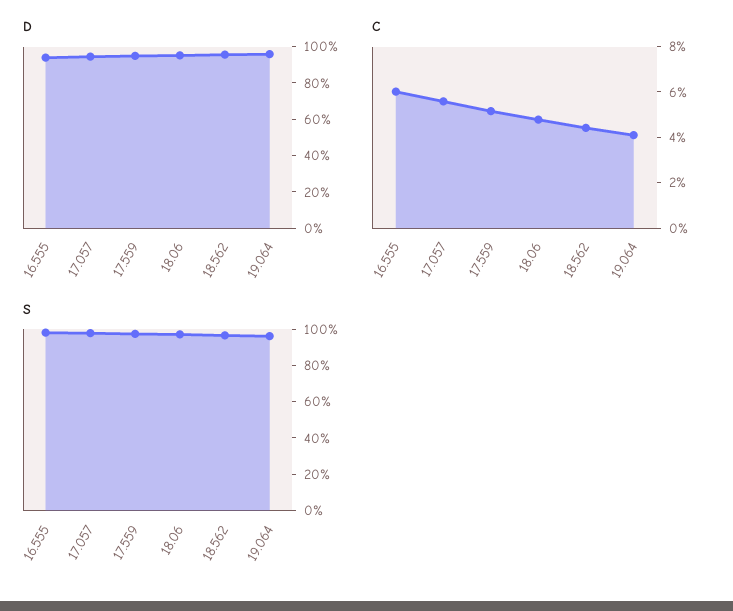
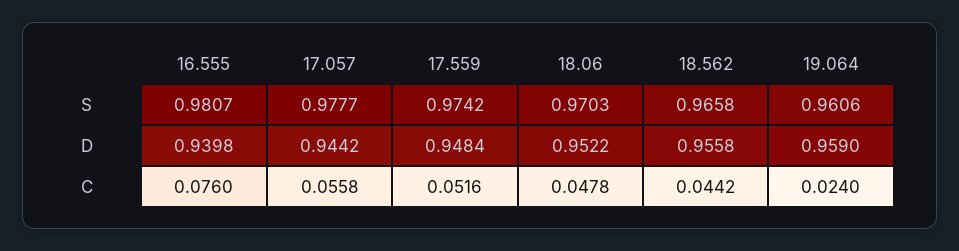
  {
    "D": {
      "16.555": 0.9398,
      "17.057": 0.9442,
      "17.559": 0.9484,
      "18.06": 0.9522,
      "18.562": 0.9558,
      "19.064": 0.959
    },
    "C": {
-     "16.555": 0.06,
+     "16.555": 0.076,
      "17.057": 0.0558,
      "17.559": 0.0516,
      "18.06": 0.0478,
      "18.562": 0.0442,
-     "19.064": 0.04
+     "19.064": 0.024
    },
    "S": {
      "16.555": 0.9807,
      "17.057": 0.9777,
      "17.559": 0.9742,
      "18.06": 0.9703,
      "18.562": 0.9658,
      "19.064": 0.9606
    }
  }

